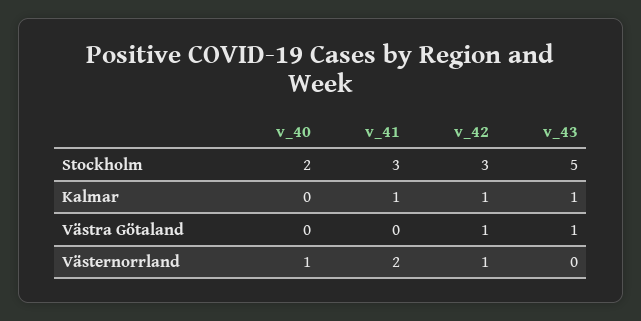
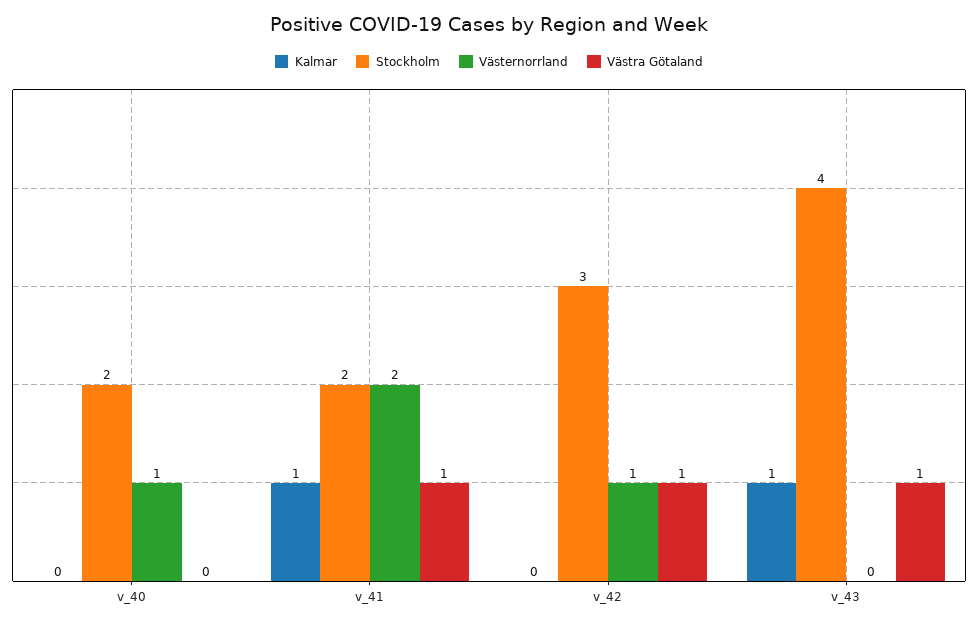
  {
    "Stockholm": {
      "v_40": 2,
-     "v_41": 3,
+     "v_41": 2,
      "v_42": 3,
-     "v_43": 5
+     "v_43": 4
    },
    "Kalmar": {
      "v_40": 0,
      "v_41": 1,
-     "v_42": 1,
+     "v_42": 0,
      "v_43": 1
    },
    "Västra Götaland": {
      "v_40": 0,
-     "v_41": 0,
+     "v_41": 1,
      "v_42": 1,
      "v_43": 1
    },
    "Västernorrland": {
      "v_40": 1,
      "v_41": 2,
      "v_42": 1,
      "v_43": 0
    }
  }

